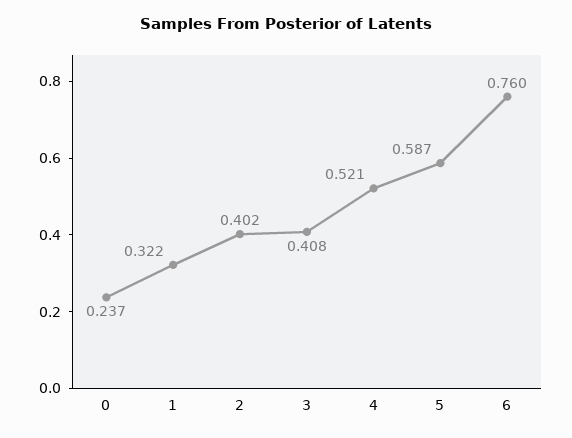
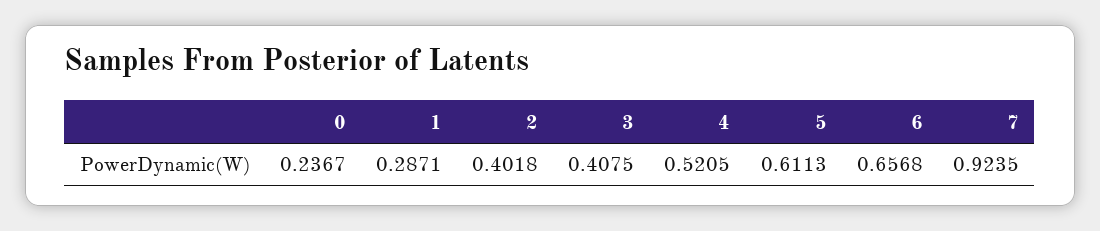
  {
    "0": 0.2367,
-   "1": 0.322,
+   "1": 0.2871,
    "2": 0.4018,
    "3": 0.4075,
    "4": 0.5205,
-   "5": 0.587,
+   "5": 0.6113,
-   "6": 0.76
+   "6": 0.6568,
+   "7": 0.9235
  }

